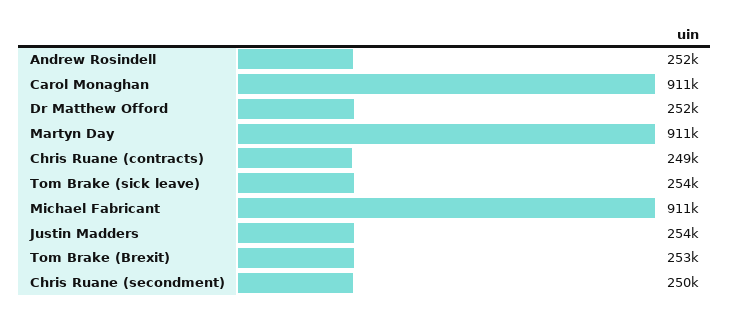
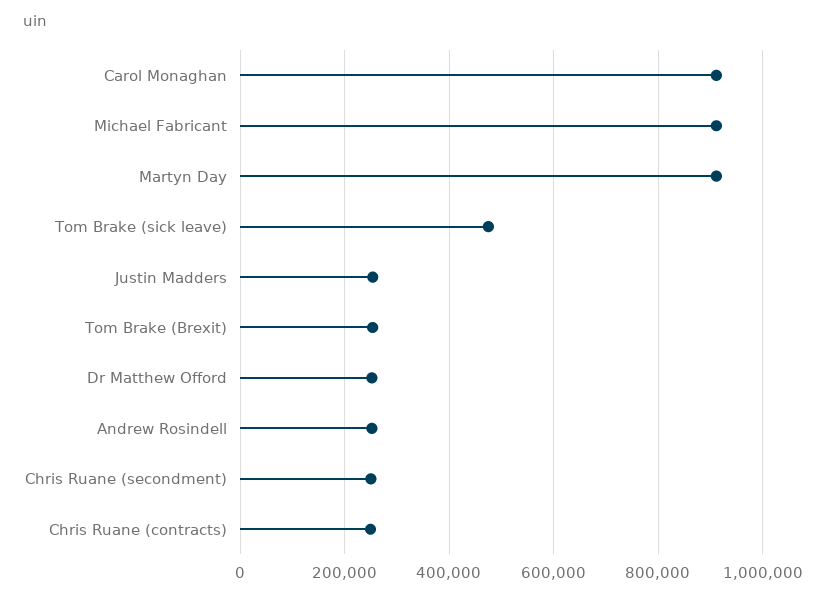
  {
    "Andrew Rosindell": 252000,
    "Carol Monaghan": 911000,
    "Dr Matthew Offord": 252000,
    "Martyn Day": 911000,
    "Chris Ruane (contracts)": 249000,
-   "Tom Brake (sick leave)": 254000,
+   "Tom Brake (sick leave)": 480000,
    "Michael Fabricant": 911000,
    "Justin Madders": 254000,
    "Tom Brake (Brexit)": 253000,
    "Chris Ruane (secondment)": 250000
  }

